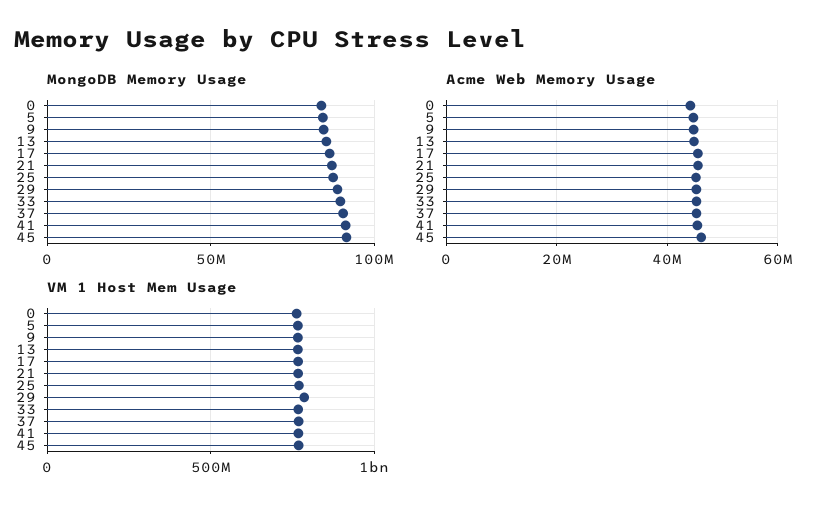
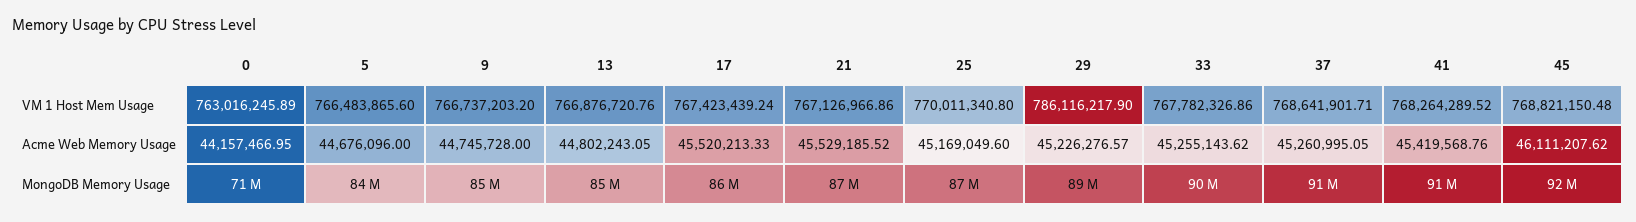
  {
    "MongoDB Memory Usage": {
-     "0": 85000000,
+     "0": 71000000,
      "5": 84000000,
      "9": 85000000,
      "13": 85000000,
      "17": 86000000,
      "21": 87000000,
      "25": 87000000,
      "29": 89000000,
      "33": 90000000,
      "37": 91000000,
      "41": 91000000,
      "45": 92000000
    },
    "Acme Web Memory Usage": {
      "0": 44157466.95,
      "5": 44676096,
      "9": 44745728,
      "13": 44802243.05,
      "17": 45520213.33,
      "21": 45529185.52,
      "25": 45169049.6,
      "29": 45226276.57,
      "33": 45255143.62,
      "37": 45260995.05,
      "41": 45419568.76,
      "45": 46111207.62
    },
    "VM 1 Host Mem Usage": {
      "0": 763016245.89,
      "5": 766483865.6,
      "9": 766737203.2,
      "13": 766876720.76,
      "17": 767423439.24,
      "21": 767126966.86,
      "25": 770011340.8,
      "29": 786116217.9,
      "33": 767782326.86,
      "37": 768641901.71,
      "41": 768264289.52,
      "45": 768821150.48
    }
  }

